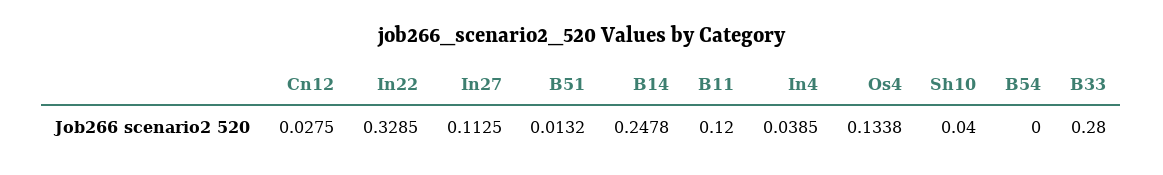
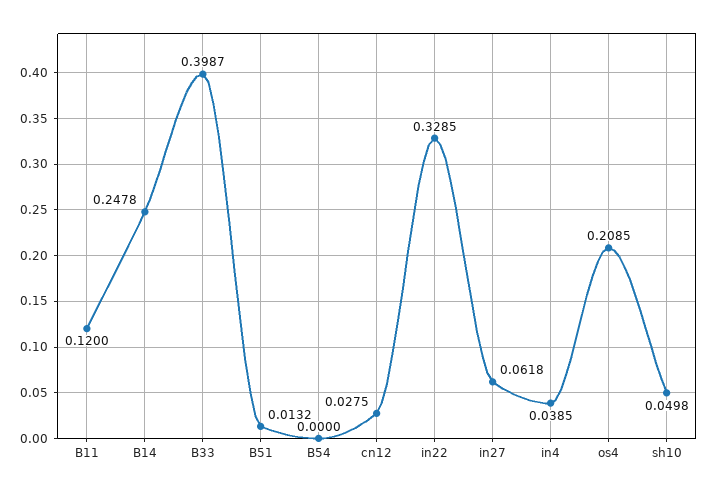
  {
    "Cn12": 0.0275,
    "In22": 0.3285,
-   "In27": 0.1125,
+   "In27": 0.0618,
    "B51": 0.0132,
    "B14": 0.2478,
    "B11": 0.12,
    "In4": 0.0385,
-   "Os4": 0.1338,
+   "Os4": 0.2085,
-   "Sh10": 0.04,
+   "Sh10": 0.0498,
    "B54": 0,
-   "B33": 0.28
+   "B33": 0.3987
  }

